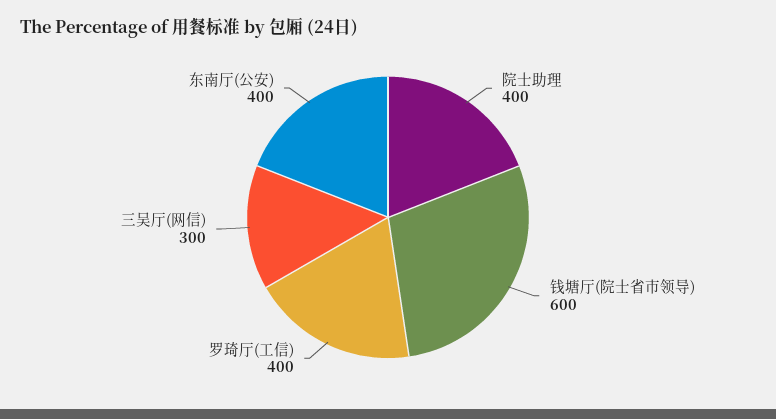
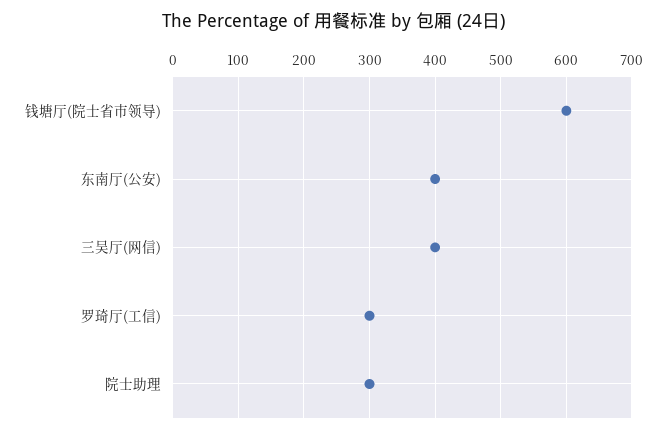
  {
-   "院士助理": 400,
+   "院士助理": 300,
    "钱塘厅(院士省市领导)": 600,
-   "罗琦厅(工信)": 400,
+   "罗琦厅(工信)": 300,
-   "三吴厅(网信)": 300,
+   "三吴厅(网信)": 400,
    "东南厅(公安)": 400
  }

